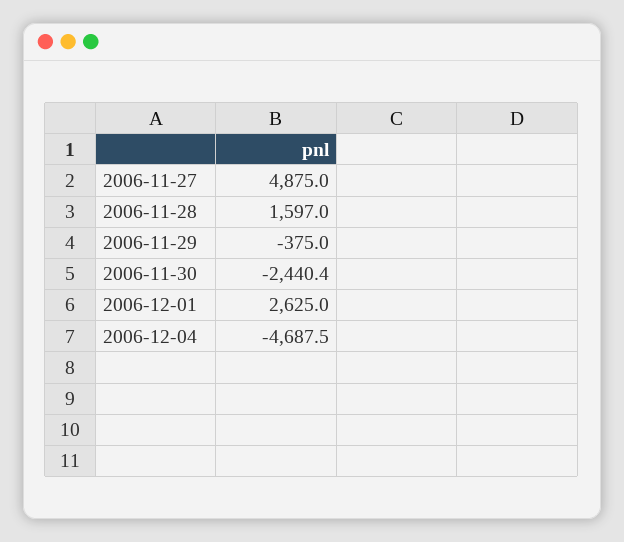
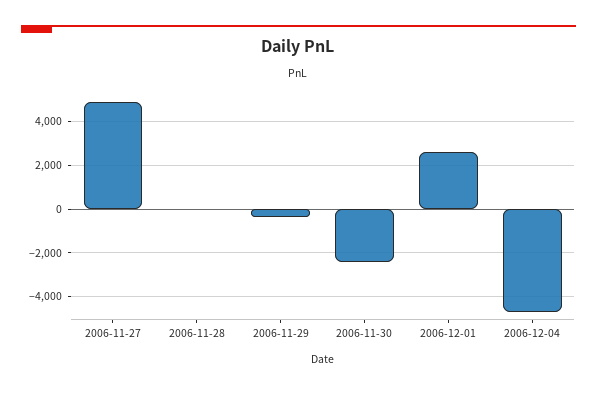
  {
    "2006-11-27": 4875,
-   "2006-11-28": 1597,
+   "2006-11-28": 0,
    "2006-11-29": -375,
    "2006-11-30": -2440.4,
    "2006-12-01": 2625,
    "2006-12-04": -4687.5
  }

